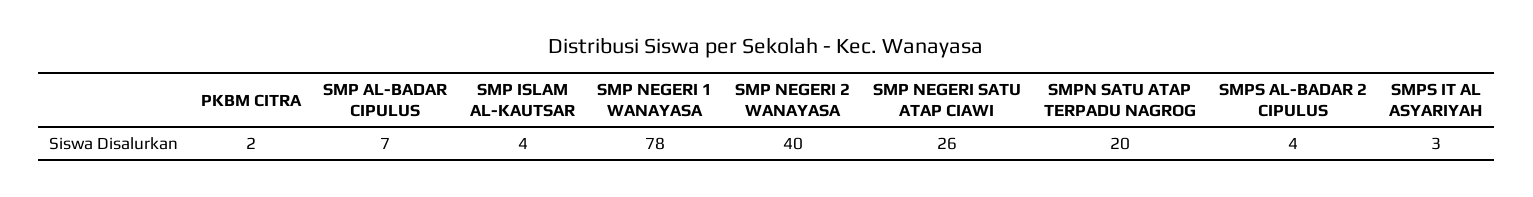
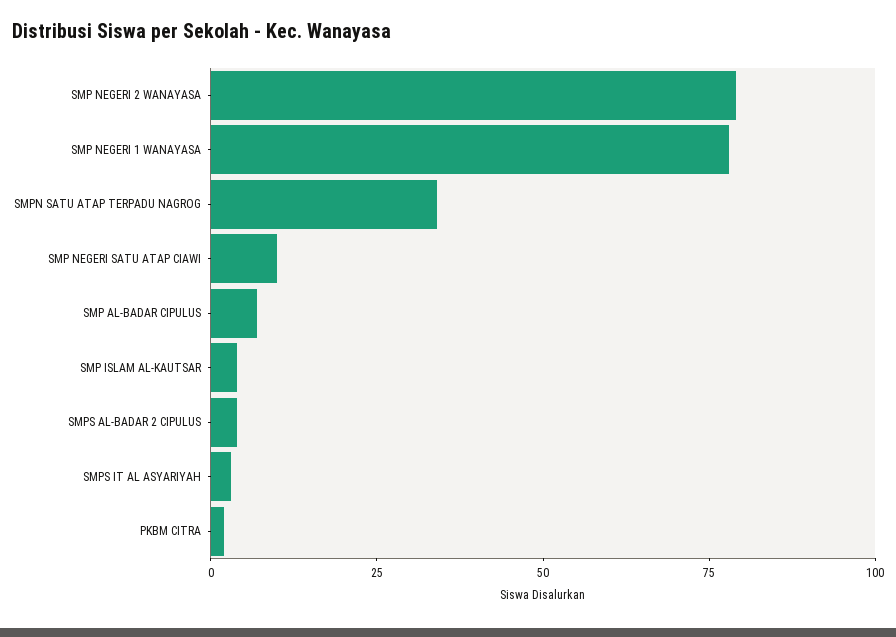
  {
    "PKBM CITRA": 2,
    "SMP AL-BADAR CIPULUS": 7,
    "SMP ISLAM AL-KAUTSAR": 4,
    "SMP NEGERI 1 WANAYASA": 78,
-   "SMP NEGERI 2 WANAYASA": 40,
+   "SMP NEGERI 2 WANAYASA": 80,
-   "SMP NEGERI SATU ATAP CIAWI": 26,
+   "SMP NEGERI SATU ATAP CIAWI": 10,
-   "SMPN SATU ATAP TERPADU NAGROG": 20,
+   "SMPN SATU ATAP TERPADU NAGROG": 35,
    "SMPS AL-BADAR 2 CIPULUS": 4,
    "SMPS IT AL ASYARIYAH": 3
  }

